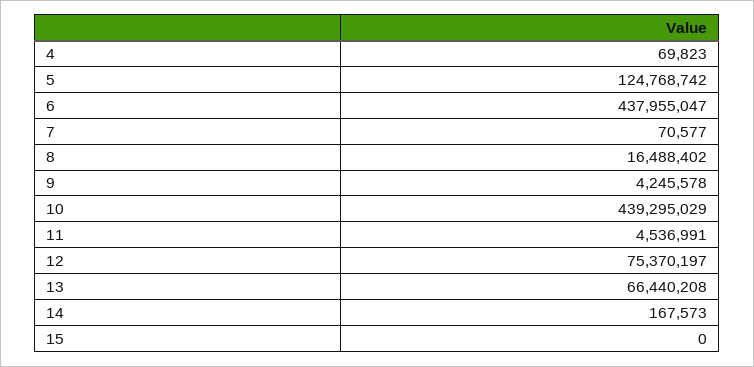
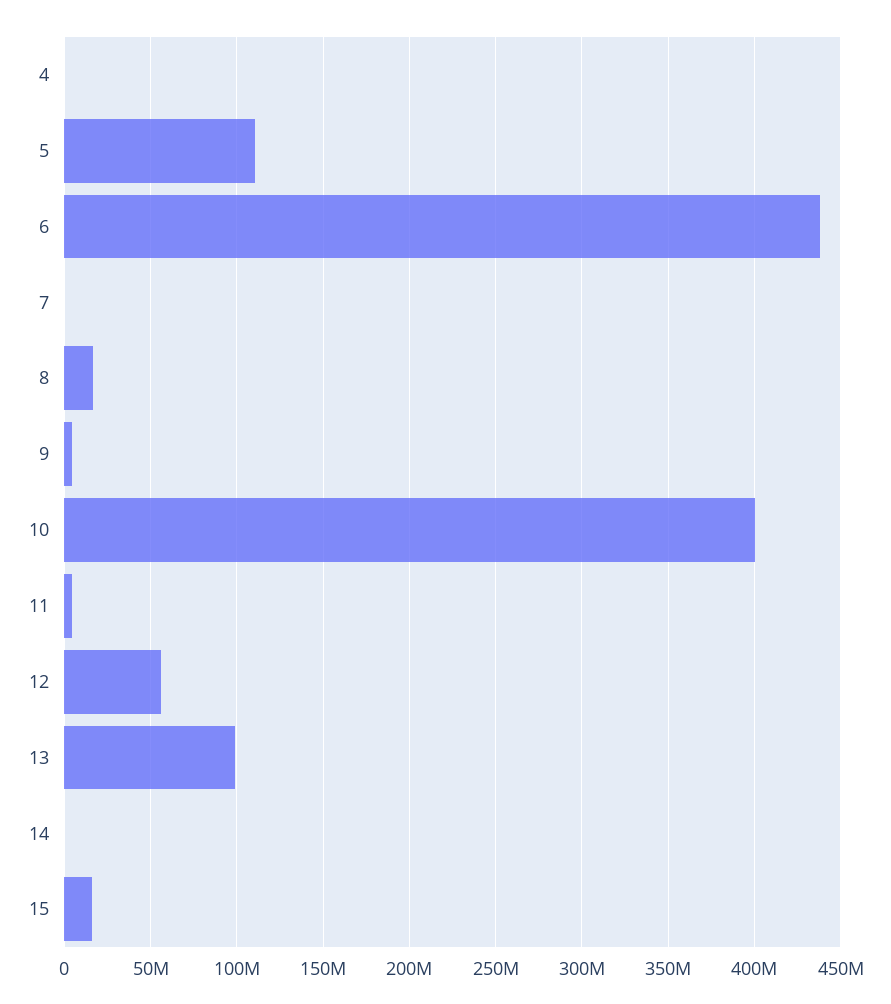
  {
    "4": 69823,
-   "5": 124768742,
+   "5": 110000000,
    "6": 437955047,
    "7": 70577,
    "8": 16488402,
    "9": 4245578,
-   "10": 439295029,
+   "10": 400000000,
    "11": 4536991,
-   "12": 75370197,
+   "12": 55000000,
-   "13": 66440208,
+   "13": 100000000,
    "14": 167573,
-   "15": 0
+   "15": 15000000
  }

